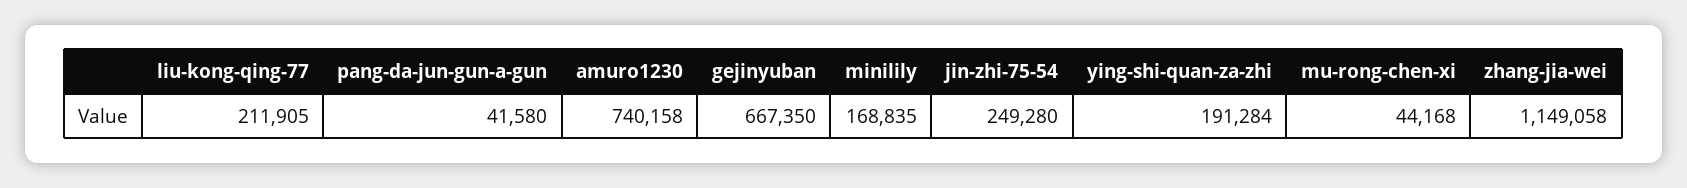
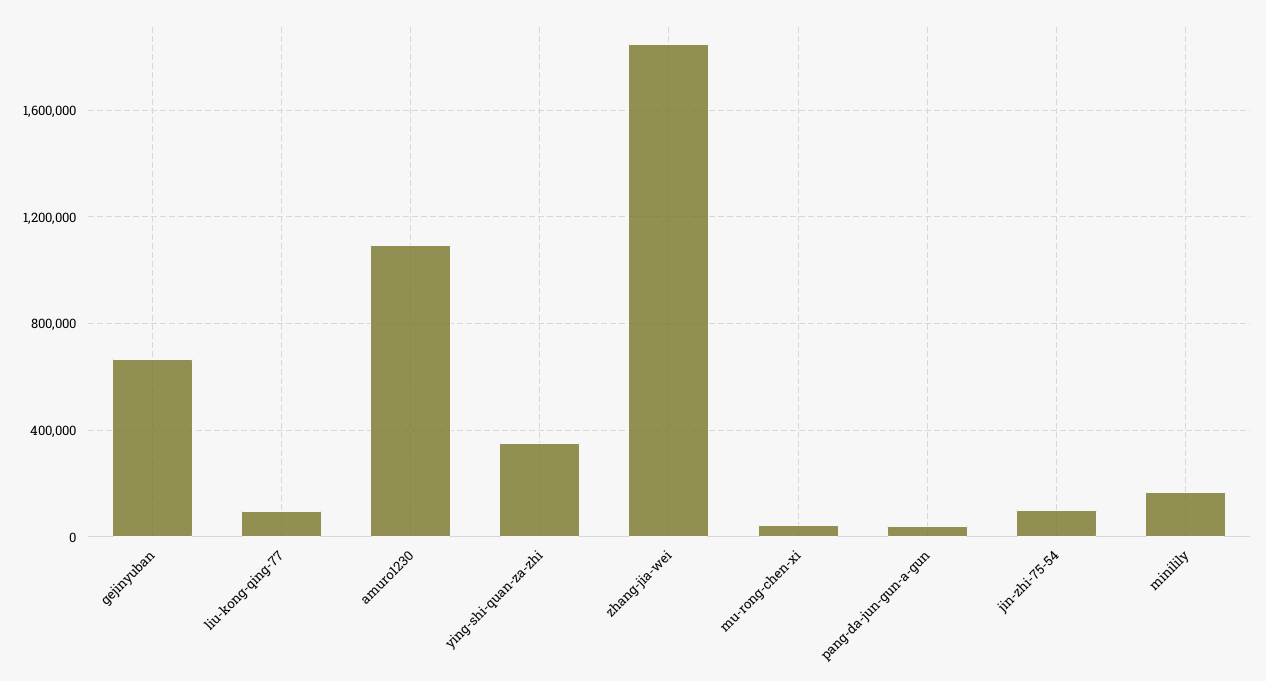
  {
-   "liu-kong-qing-77": 211905,
+   "liu-kong-qing-77": 100000,
    "pang-da-jun-gun-a-gun": 41580,
-   "amuro1230": 740158,
+   "amuro1230": 1100000,
    "gejinyuban": 667350,
    "minilily": 168835,
-   "jin-zhi-75-54": 249280,
+   "jin-zhi-75-54": 100000,
-   "ying-shi-quan-za-zhi": 191284,
+   "ying-shi-quan-za-zhi": 350000,
    "mu-rong-chen-xi": 44168,
-   "zhang-jia-wei": 1149058
+   "zhang-jia-wei": 1850000
  }

